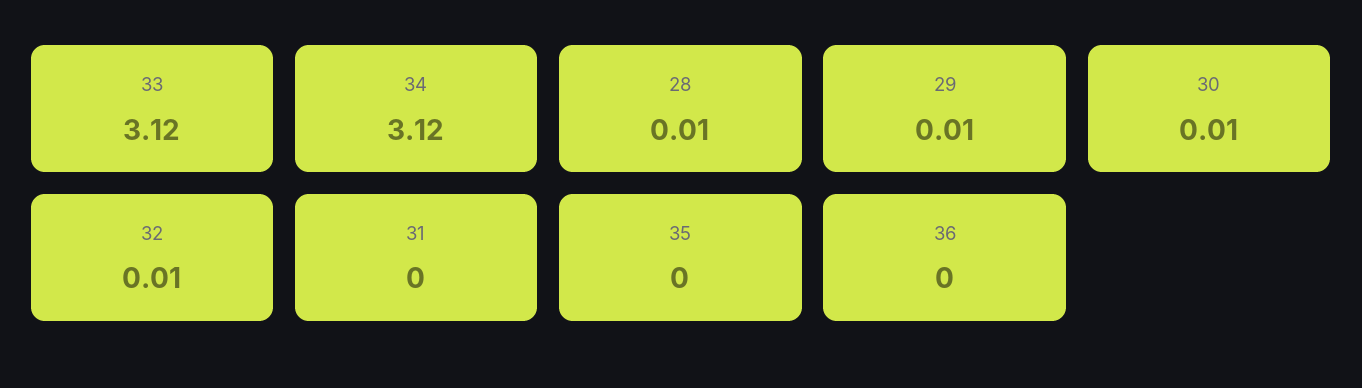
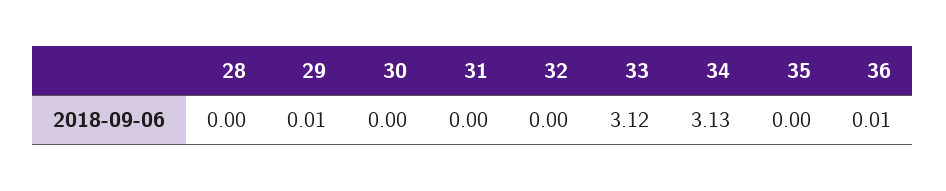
  {
    "33": 3.12,
-   "34": 3.12,
+   "34": 3.13,
-   "28": 0.01,
+   "28": 0,
    "29": 0.01,
-   "30": 0.01,
+   "30": 0,
-   "32": 0.01,
+   "32": 0,
    "31": 0,
    "35": 0,
-   "36": 0
+   "36": 0.01
  }

